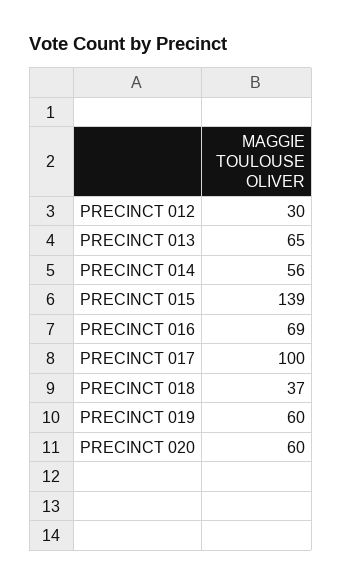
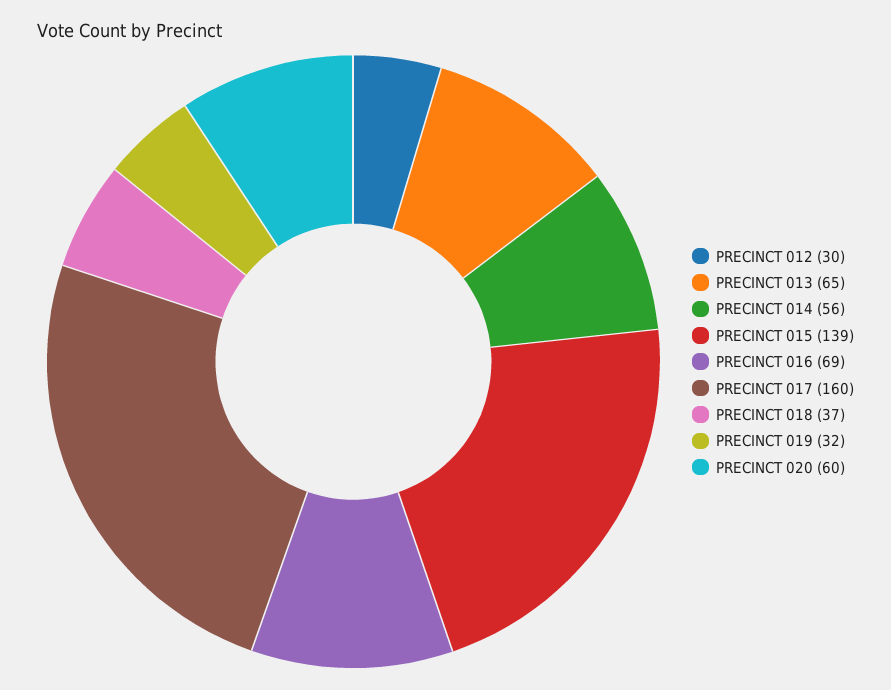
  {
    "PRECINCT 012": 30,
    "PRECINCT 013": 65,
    "PRECINCT 014": 56,
    "PRECINCT 015": 139,
    "PRECINCT 016": 69,
-   "PRECINCT 017": 100,
+   "PRECINCT 017": 160,
    "PRECINCT 018": 37,
-   "PRECINCT 019": 60,
+   "PRECINCT 019": 32,
    "PRECINCT 020": 60
  }

